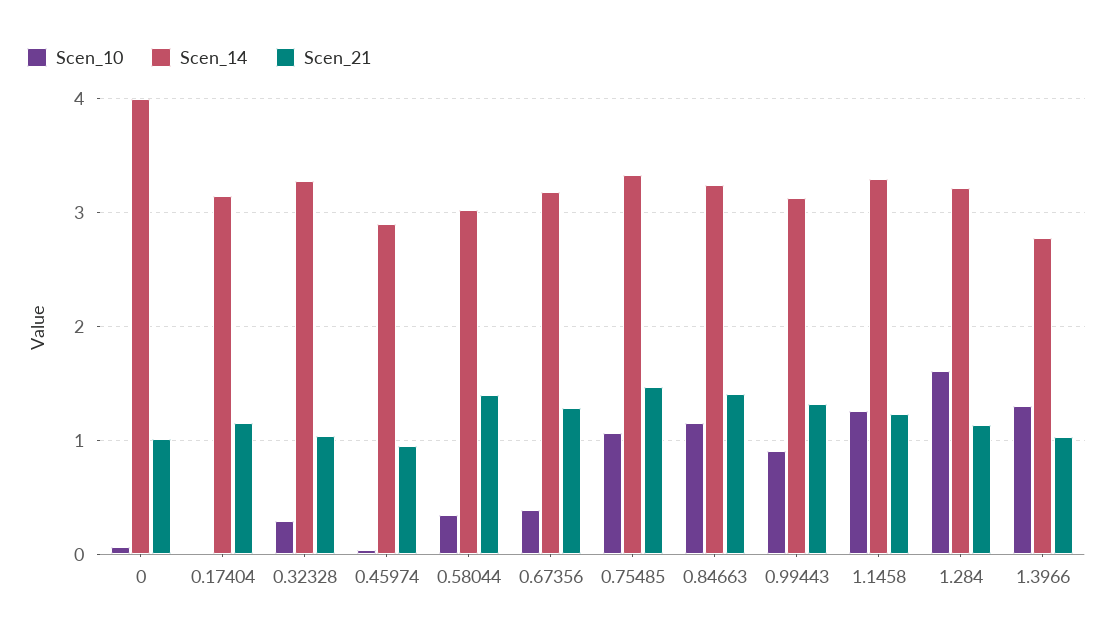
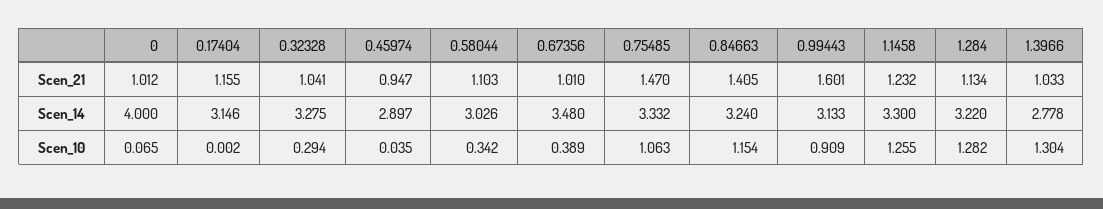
  {
    "Scen_10": {
      "0": 0.065,
      "0.17404": 0.002,
      "0.32328": 0.294,
      "0.45974": 0.035,
      "0.58044": 0.342,
      "0.67356": 0.389,
      "0.75485": 1.063,
      "0.84663": 1.154,
      "0.99443": 0.909,
      "1.1458": 1.255,
-     "1.284": 1.6,
+     "1.284": 1.282,
      "1.3966": 1.304
    },
    "Scen_14": {
      "0": 4,
      "0.17404": 3.146,
      "0.32328": 3.275,
      "0.45974": 2.897,
      "0.58044": 3.026,
-     "0.67356": 3.2,
+     "0.67356": 3.48,
      "0.75485": 3.332,
      "0.84663": 3.24,
      "0.99443": 3.133,
      "1.1458": 3.3,
      "1.284": 3.22,
      "1.3966": 2.778
    },
    "Scen_21": {
      "0": 1.012,
      "0.17404": 1.155,
      "0.32328": 1.041,
      "0.45974": 0.947,
-     "0.58044": 1.4,
+     "0.58044": 1.103,
-     "0.67356": 1.3,
+     "0.67356": 1.01,
      "0.75485": 1.47,
      "0.84663": 1.405,
-     "0.99443": 1.3,
+     "0.99443": 1.601,
      "1.1458": 1.232,
      "1.284": 1.134,
      "1.3966": 1.033
    }
  }

